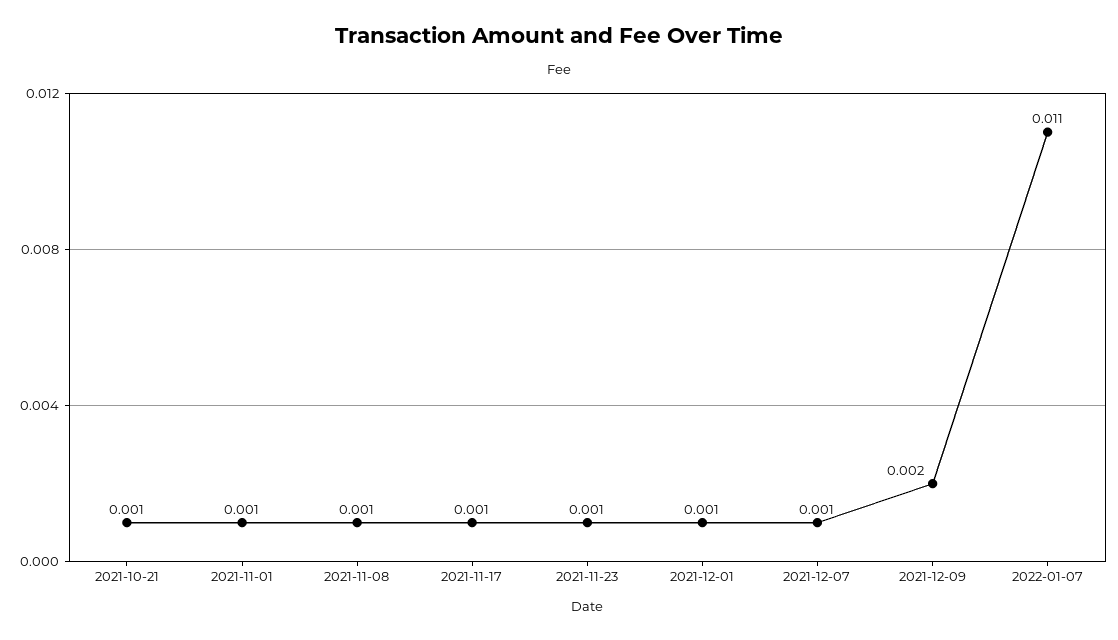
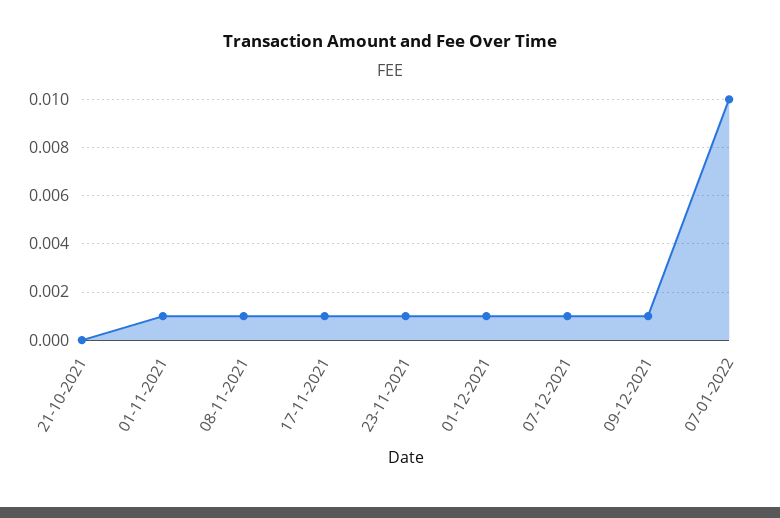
  {
-   "2021-10-21": 0.001,
+   "2021-10-21": 0,
    "2021-11-01": 0.001,
    "2021-11-08": 0.001,
    "2021-11-17": 0.001,
    "2021-11-23": 0.001,
    "2021-12-01": 0.001,
    "2021-12-07": 0.001,
-   "2021-12-09": 0.002,
+   "2021-12-09": 0.001,
-   "2022-01-07": 0.011
+   "2022-01-07": 0.01
  }

